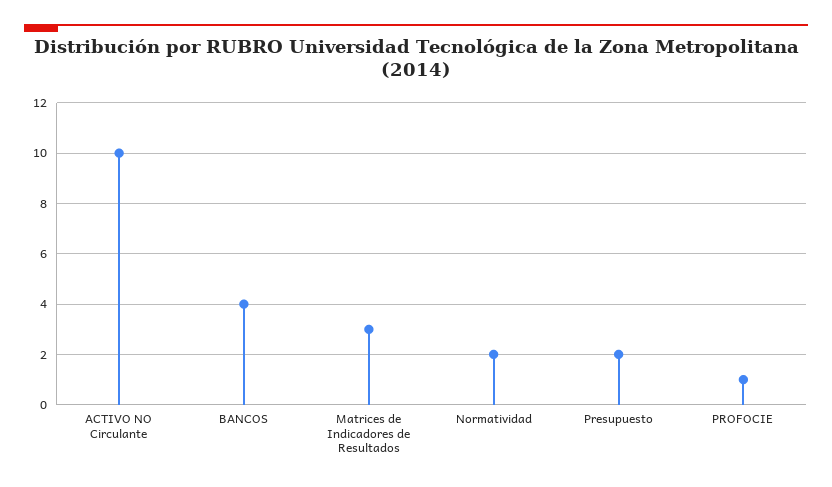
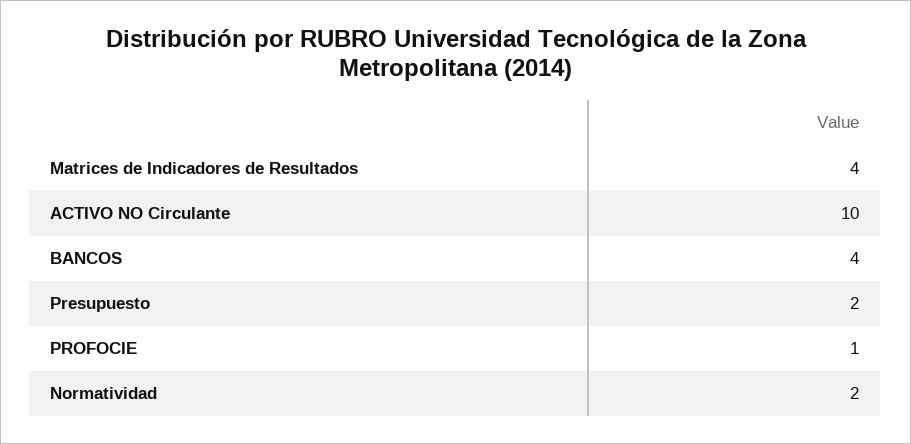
  {
    "ACTIVO NO Circulante": 10,
    "BANCOS": 4,
-   "Matrices de Indicadores de Resultados": 3,
+   "Matrices de Indicadores de Resultados": 4,
    "Normatividad": 2,
    "Presupuesto": 2,
    "PROFOCIE": 1
  }

